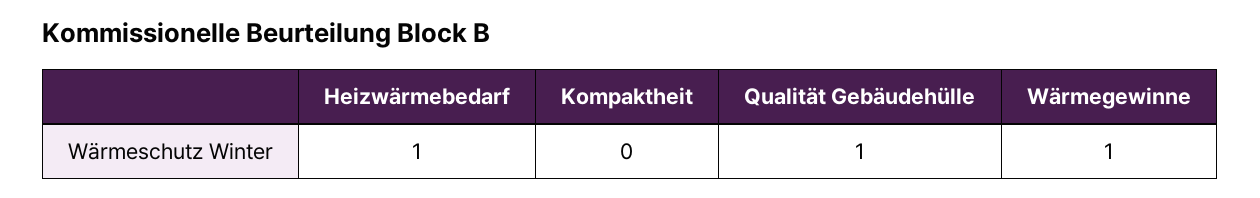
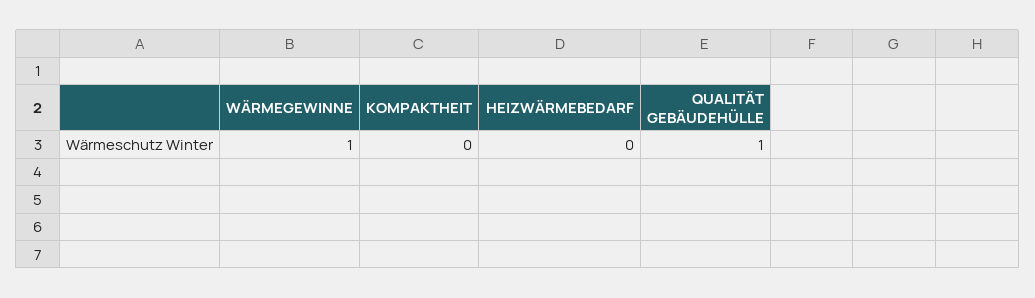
  {
-   "Heizwärmebedarf": 1,
+   "Heizwärmebedarf": 0,
    "Kompaktheit": 0,
    "Qualität Gebäudehülle": 1,
    "Wärmegewinne": 1
  }

